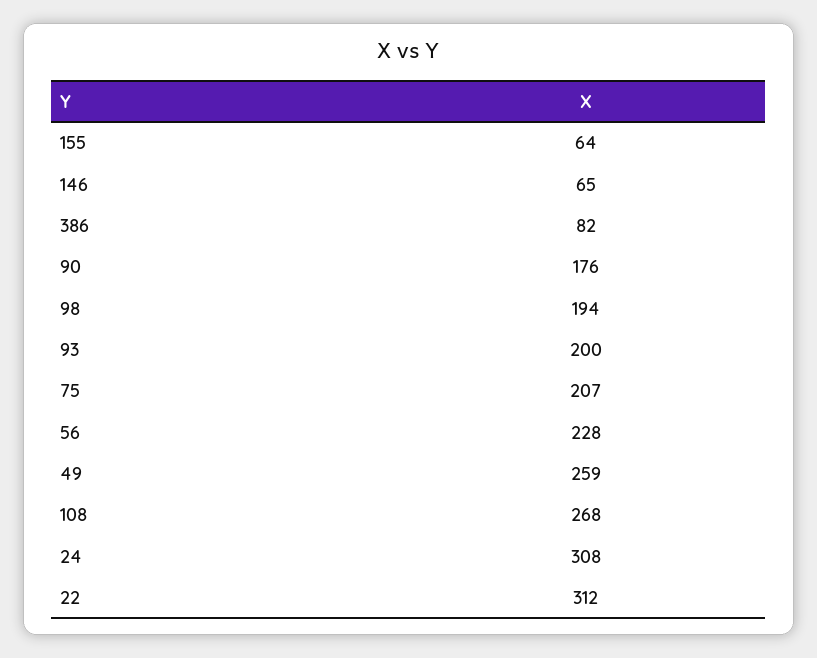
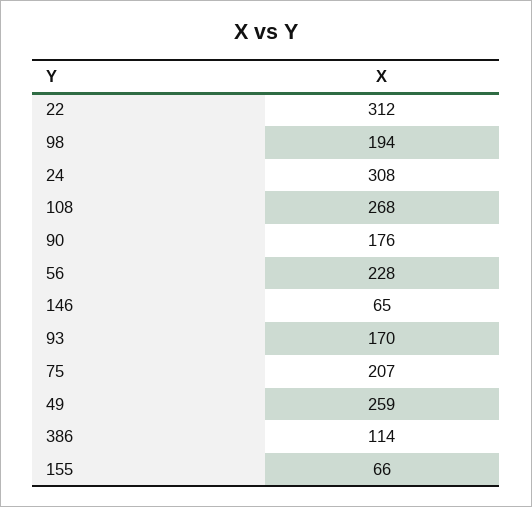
  {
-   "155": 64,
+   "155": 66,
    "146": 65,
-   "386": 82,
+   "386": 114,
    "90": 176,
    "98": 194,
-   "93": 200,
+   "93": 170,
    "75": 207,
    "56": 228,
    "49": 259,
    "108": 268,
    "24": 308,
    "22": 312
  }

